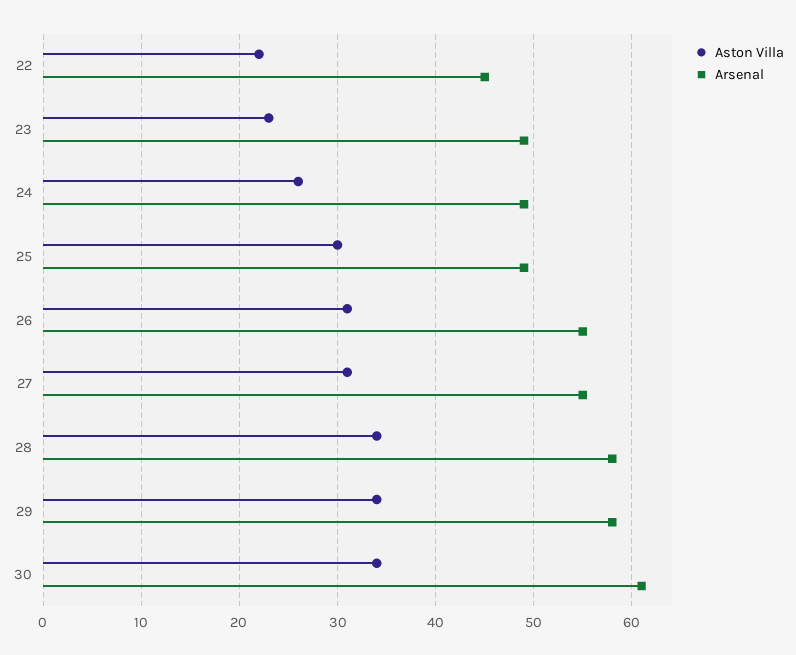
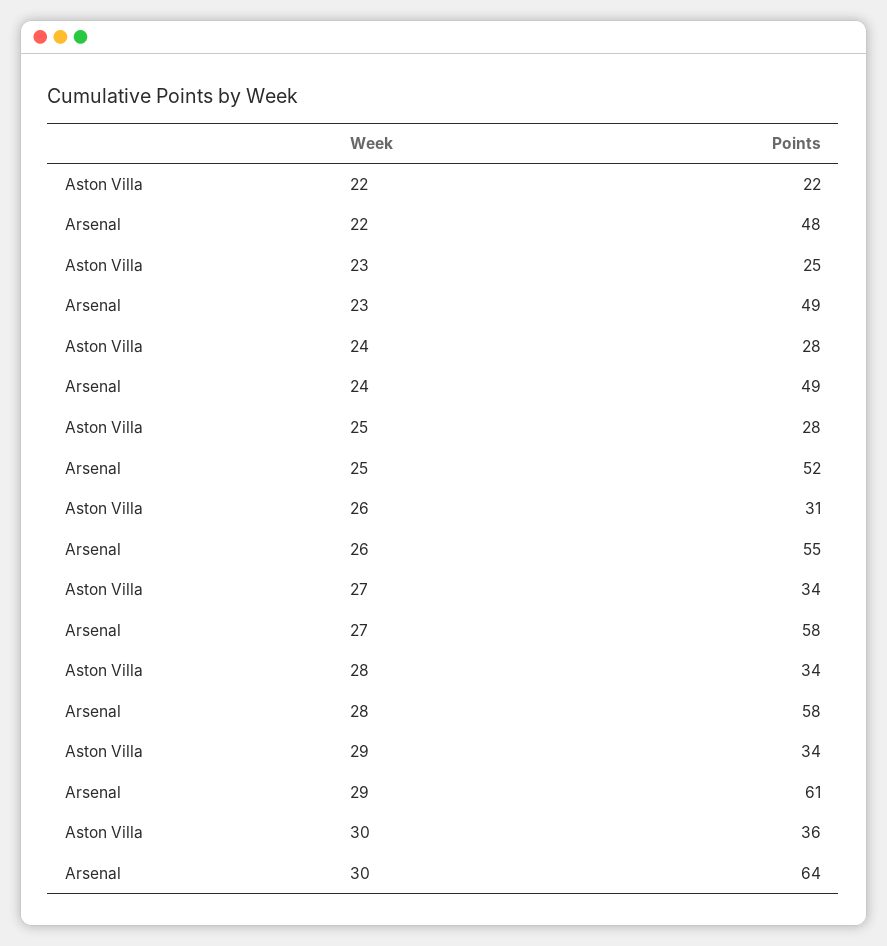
  {
    "Aston Villa": {
      "22": 22,
-     "23": 23,
+     "23": 25,
-     "24": 26,
+     "24": 28,
-     "25": 30,
+     "25": 28,
      "26": 31,
-     "27": 31,
+     "27": 34,
      "28": 34,
      "29": 34,
-     "30": 34
+     "30": 36
    },
    "Arsenal": {
-     "22": 45,
+     "22": 48,
      "23": 49,
      "24": 49,
-     "25": 49,
+     "25": 52,
      "26": 55,
-     "27": 55,
+     "27": 58,
      "28": 58,
-     "29": 58,
+     "29": 61,
-     "30": 61
+     "30": 64
    }
  }

